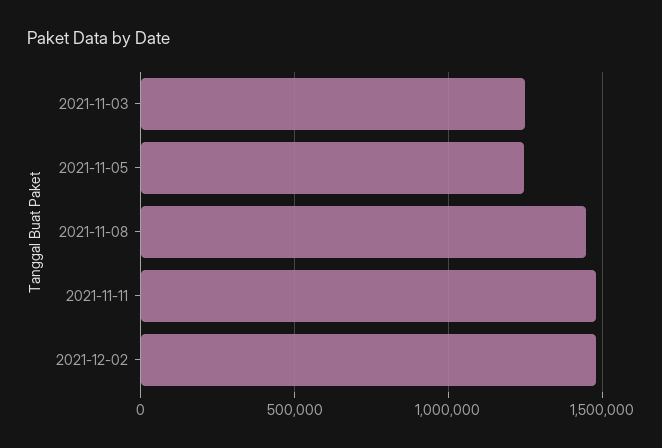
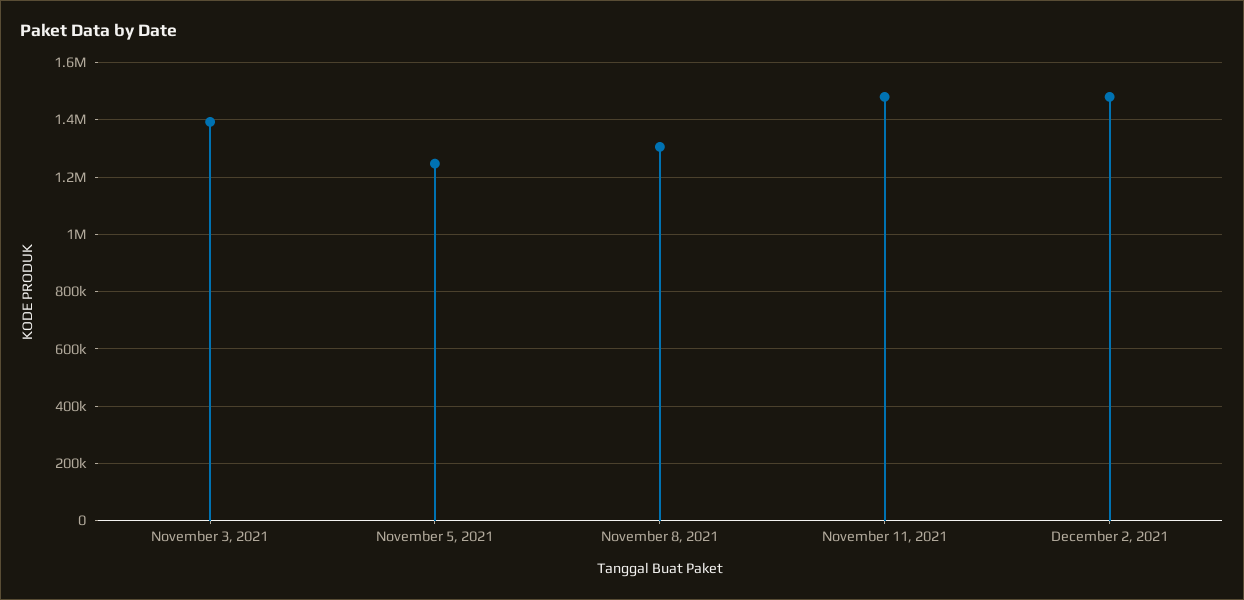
  {
-   "2021-11-03": 1250000,
+   "2021-11-03": 1400000,
    "2021-11-05": 1250000,
-   "2021-11-08": 1450000,
+   "2021-11-08": 1300000,
    "2021-11-11": 1475000,
    "2021-12-02": 1475000
  }

